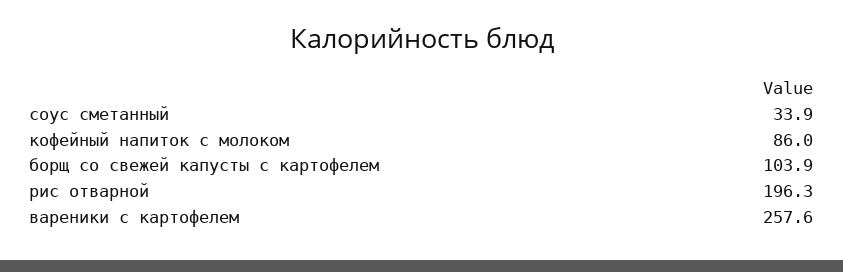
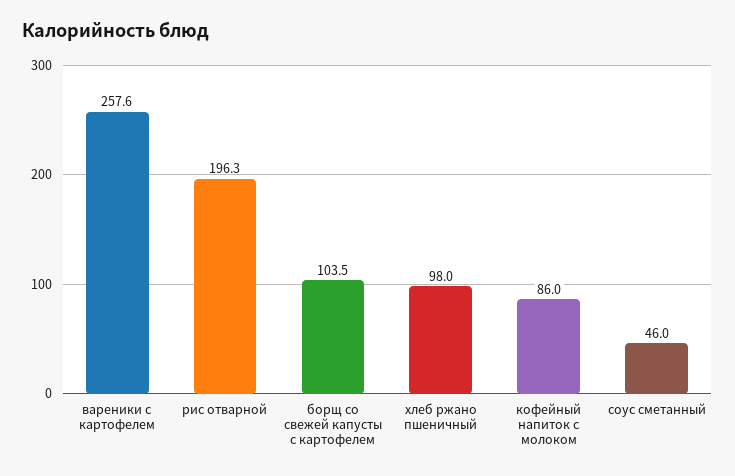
  {
-   "соус сметанный": 33.9,
+   "соус сметанный": 46,
    "кофейный напиток с молоком": 86,
-   "борщ со свежей капусты с картофелем": 103.9,
+   "борщ со свежей капусты с картофелем": 103.5,
    "рис отварной": 196.3,
-   "вареники с картофелем": 257.6
+   "вареники с картофелем": 257.6,
+   "хлеб ржано пшеничный": 98
  }

